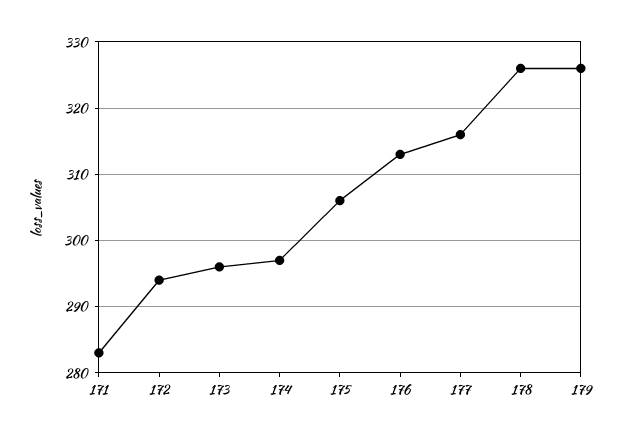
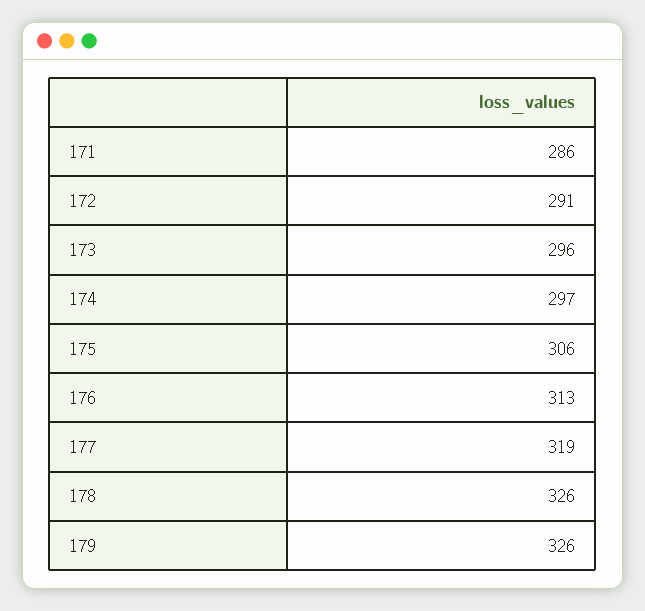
  {
-   "171": 283,
+   "171": 286,
-   "172": 294,
+   "172": 291,
    "173": 296,
    "174": 297,
    "175": 306,
    "176": 313,
-   "177": 316,
+   "177": 319,
    "178": 326,
    "179": 326
  }

